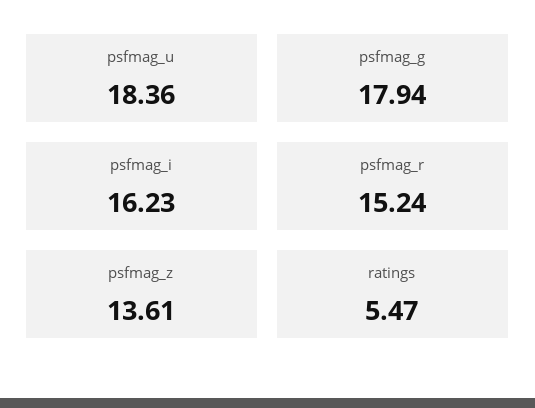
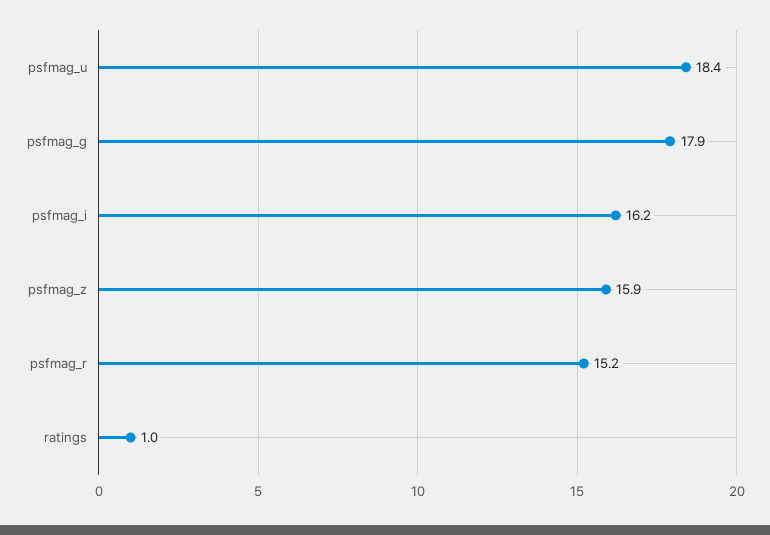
  {
    "psfmag_u": 18.36,
    "psfmag_g": 17.94,
    "psfmag_i": 16.23,
    "psfmag_r": 15.24,
-   "psfmag_z": 13.61,
+   "psfmag_z": 15.9,
-   "ratings": 5.47
+   "ratings": 1
  }

